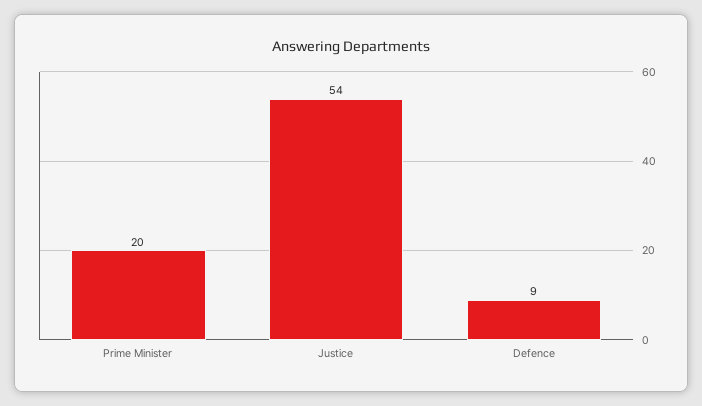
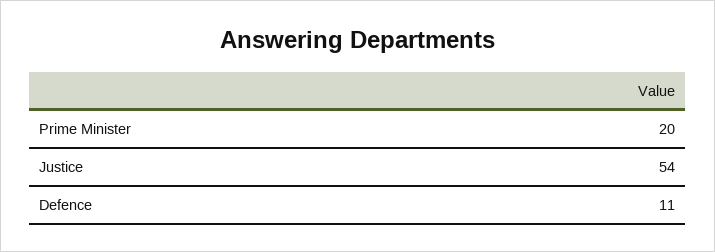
  {
    "Prime Minister": 20,
    "Justice": 54,
-   "Defence": 9
+   "Defence": 11
  }

